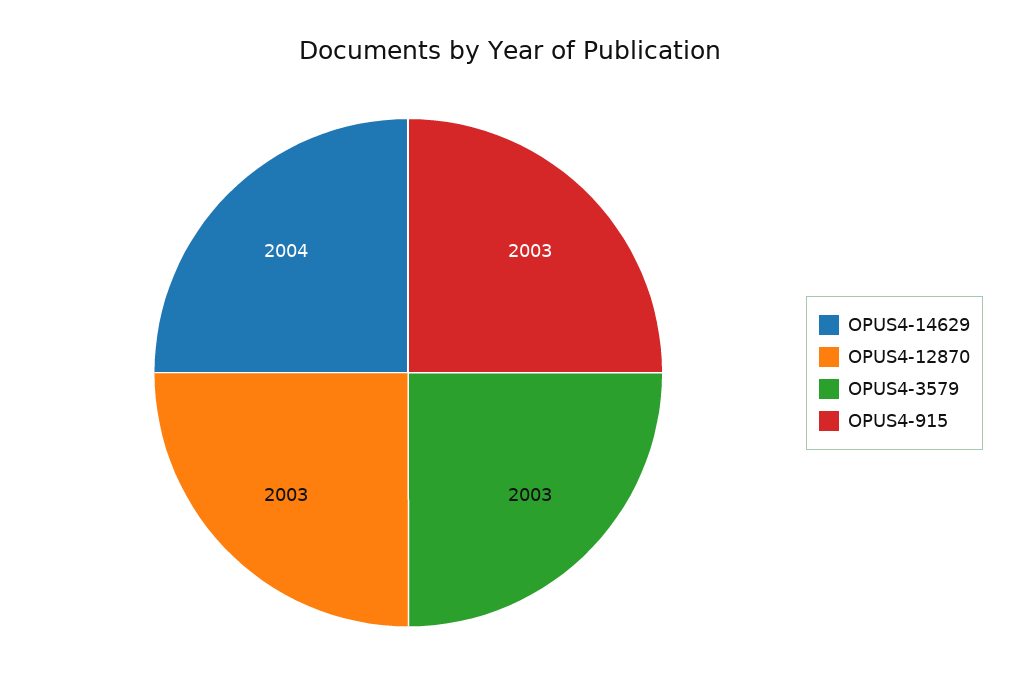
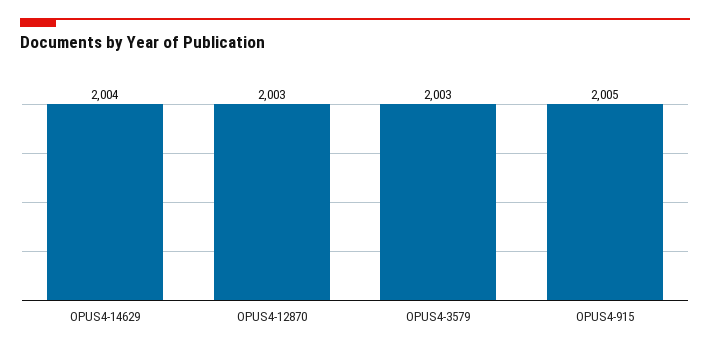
  {
    "OPUS4-14629": 2004,
    "OPUS4-12870": 2003,
    "OPUS4-3579": 2003,
-   "OPUS4-915": 2003
+   "OPUS4-915": 2005
  }

